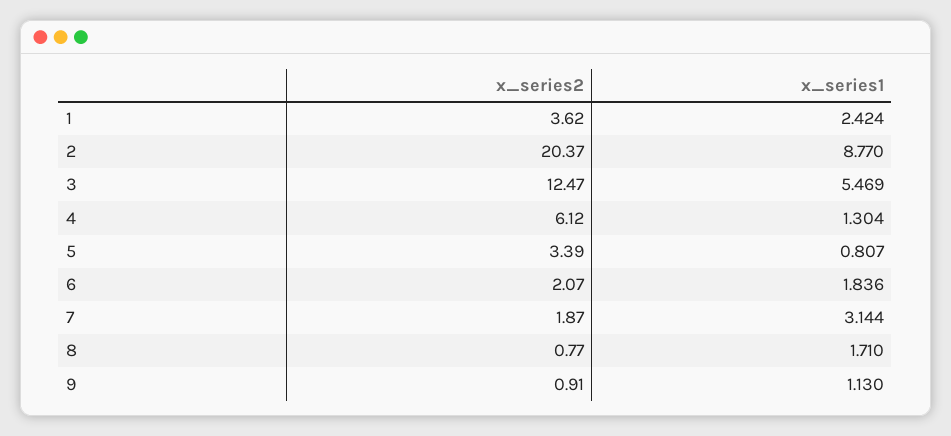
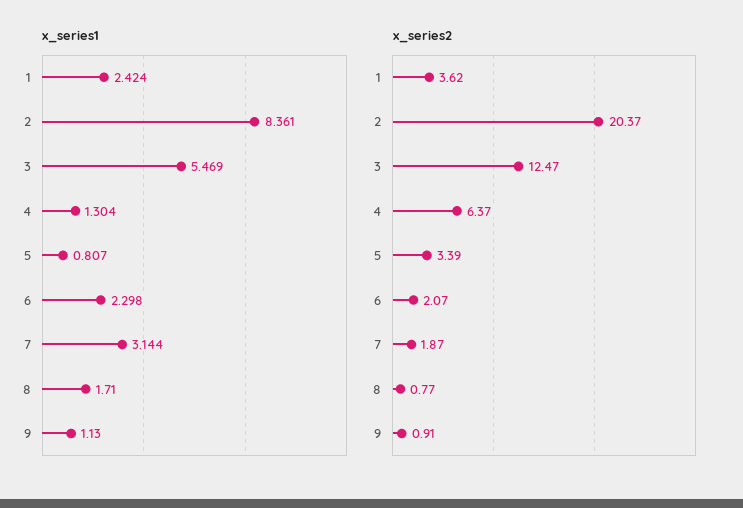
  {
    "x_series2": {
      "1": 3.62,
      "2": 20.37,
      "3": 12.47,
-     "4": 6.12,
+     "4": 6.37,
      "5": 3.39,
      "6": 2.07,
      "7": 1.87,
      "8": 0.77,
      "9": 0.91
    },
    "x_series1": {
      "1": 2.424,
-     "2": 8.77,
+     "2": 8.361,
      "3": 5.469,
      "4": 1.304,
      "5": 0.807,
-     "6": 1.836,
+     "6": 2.298,
      "7": 3.144,
      "8": 1.71,
      "9": 1.13
    }
  }

